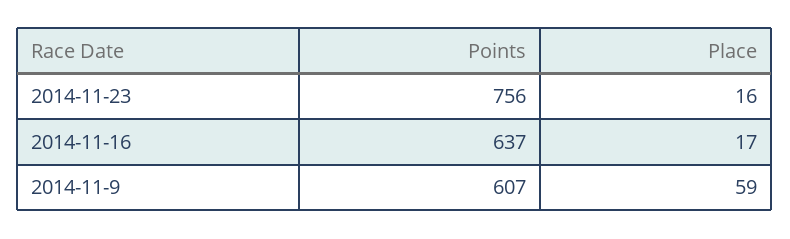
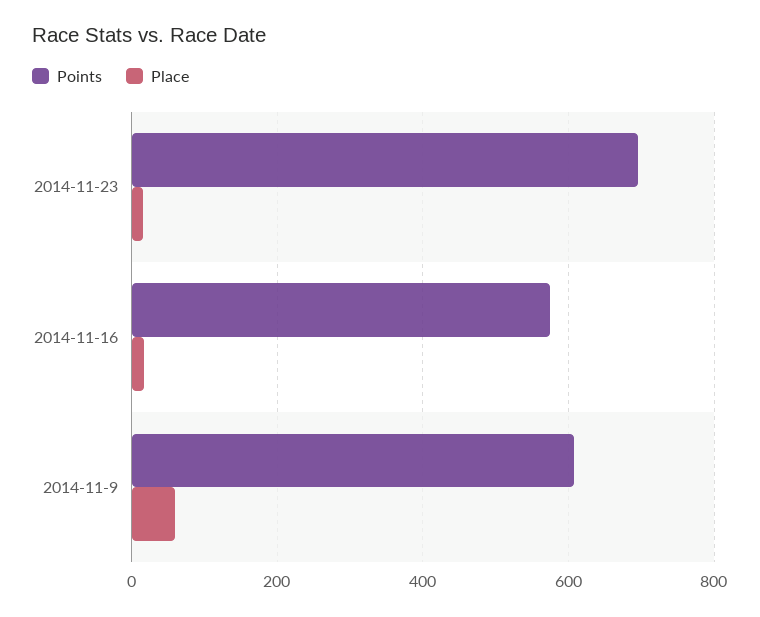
  {
    "Points": {
-     "2014-11-23": 756,
+     "2014-11-23": 700,
-     "2014-11-16": 637,
+     "2014-11-16": 580,
      "2014-11-9": 607
    },
    "Place": {
      "2014-11-23": 16,
      "2014-11-16": 17,
      "2014-11-9": 59
    }
  }

